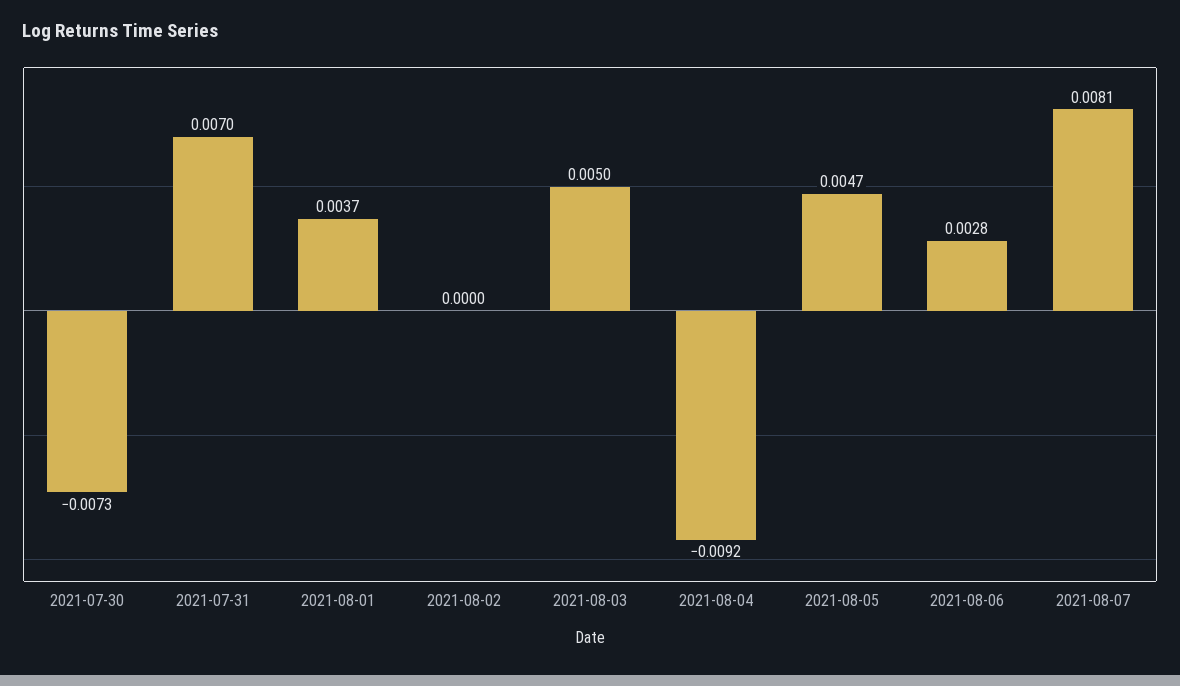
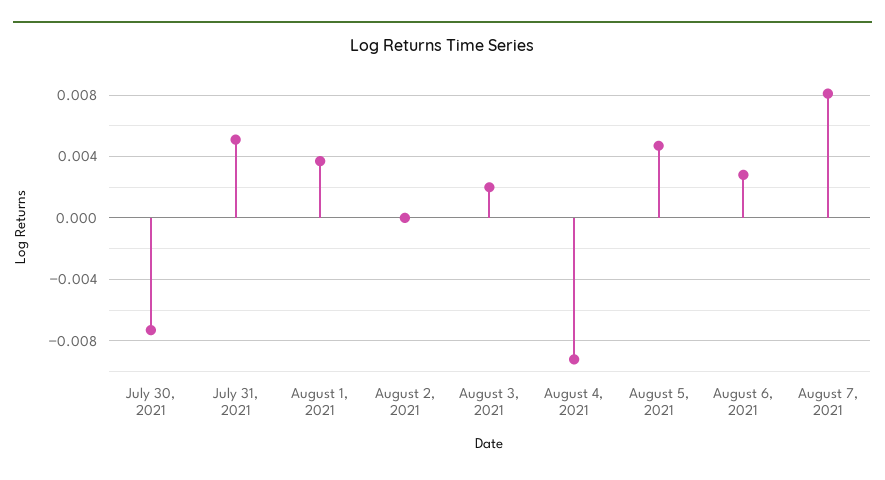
  {
    "2021-07-30": -0.0073,
-   "2021-07-31": 0.007,
+   "2021-07-31": 0.005,
    "2021-08-01": 0.0037,
    "2021-08-02": 0,
-   "2021-08-03": 0.005,
+   "2021-08-03": 0.002,
    "2021-08-04": -0.0092,
    "2021-08-05": 0.0047,
    "2021-08-06": 0.0028,
    "2021-08-07": 0.0081
  }

